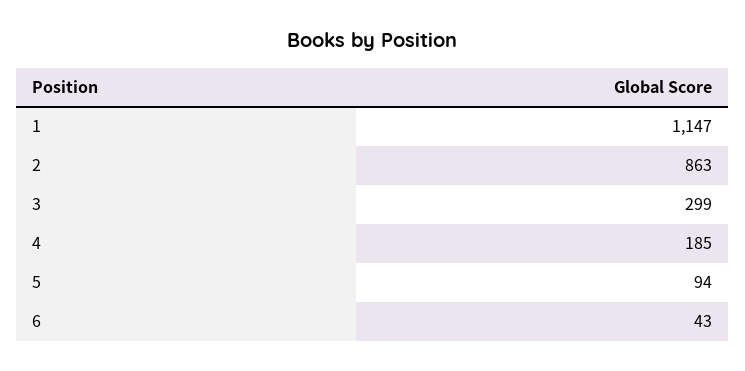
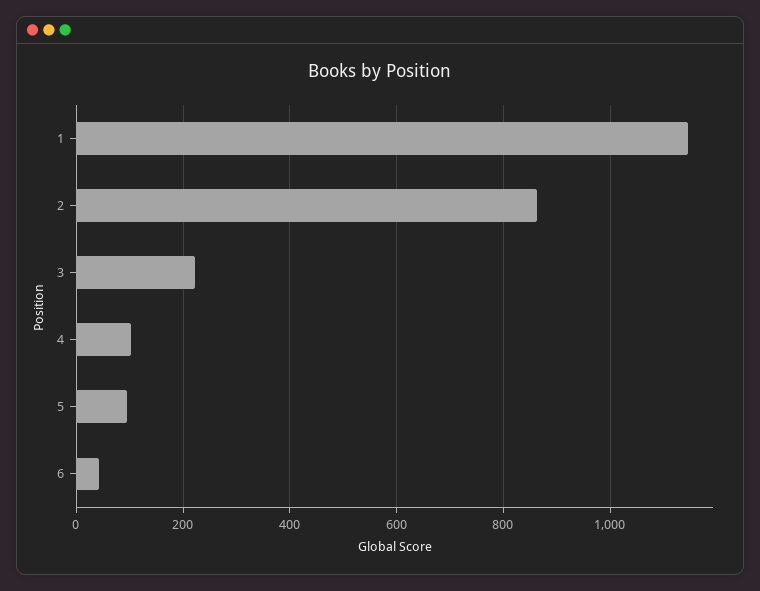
  {
    "1": 1147,
    "2": 863,
-   "3": 299,
+   "3": 220,
-   "4": 185,
+   "4": 100,
    "5": 94,
    "6": 43
  }

